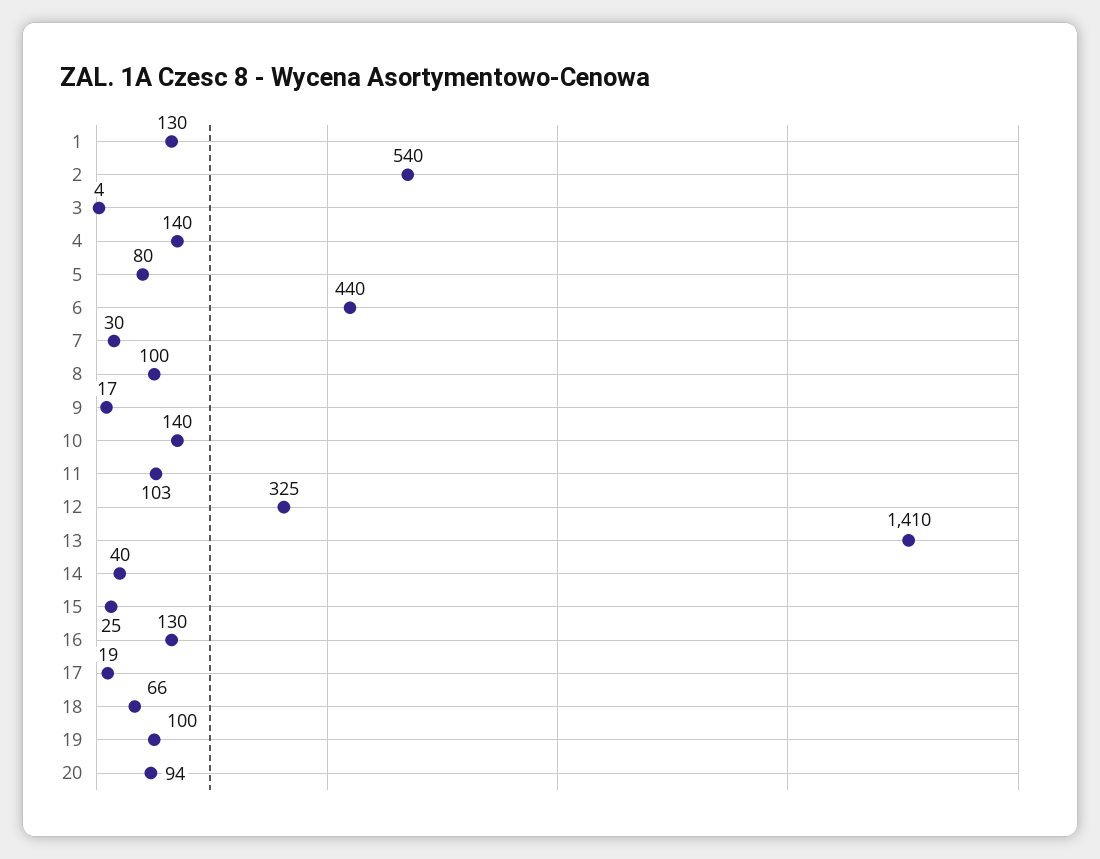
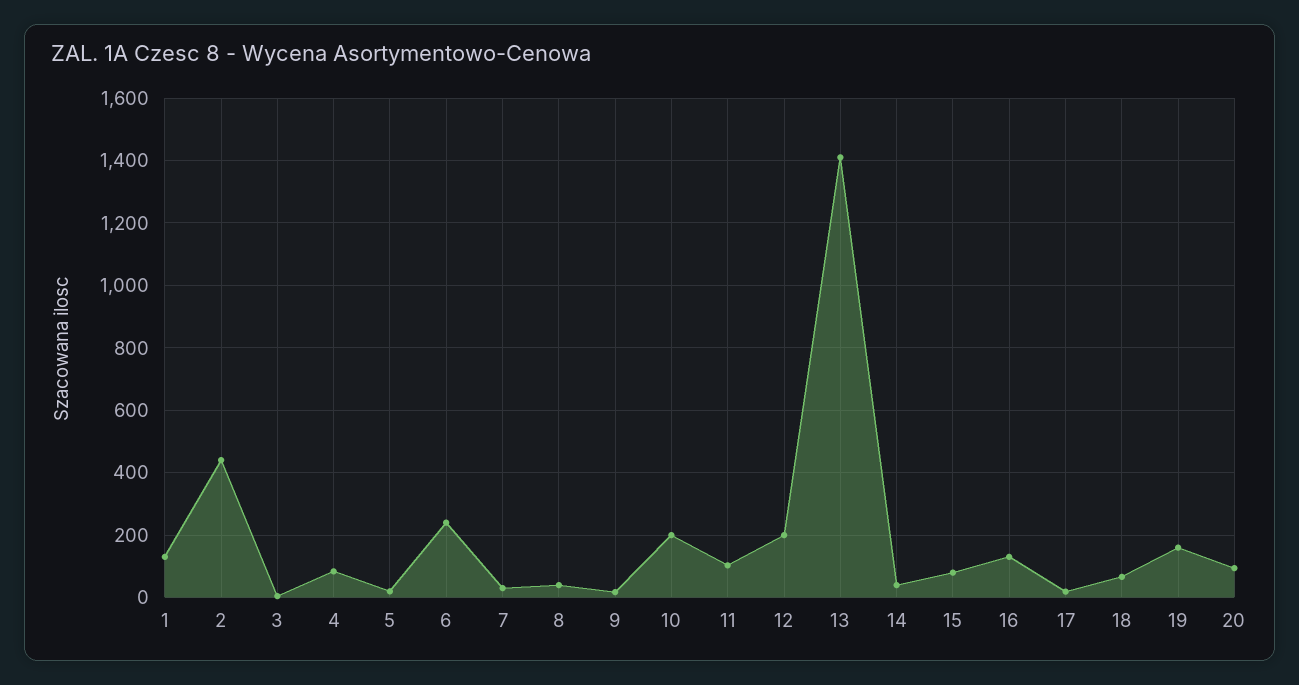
  {
    "1": 130,
-   "2": 540,
+   "2": 440,
    "3": 4,
-   "4": 140,
+   "4": 80,
-   "5": 80,
+   "5": 20,
-   "6": 440,
+   "6": 240,
    "7": 30,
-   "8": 100,
+   "8": 40,
    "9": 17,
-   "10": 140,
+   "10": 200,
    "11": 103,
-   "12": 325,
+   "12": 200,
    "13": 1410,
    "14": 40,
-   "15": 25,
+   "15": 80,
    "16": 130,
    "17": 19,
    "18": 66,
-   "19": 100,
+   "19": 160,
    "20": 94
  }

